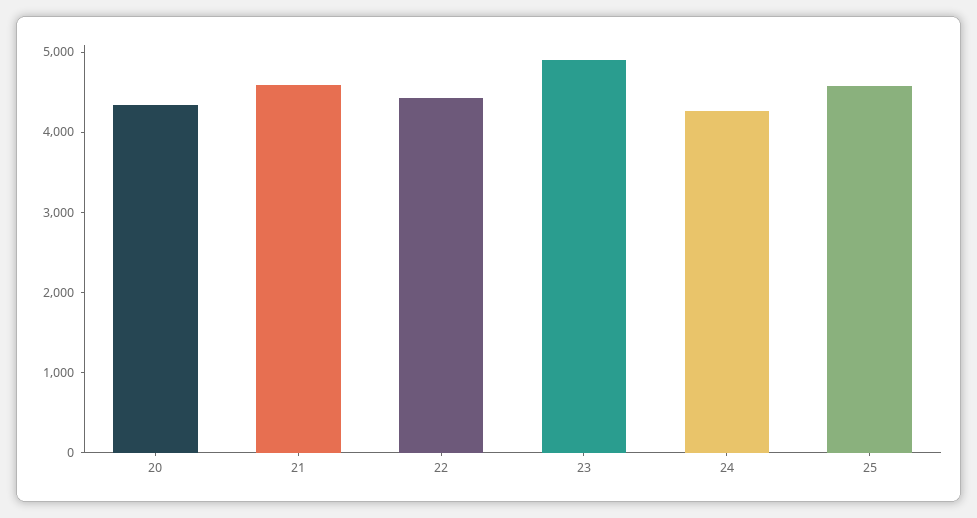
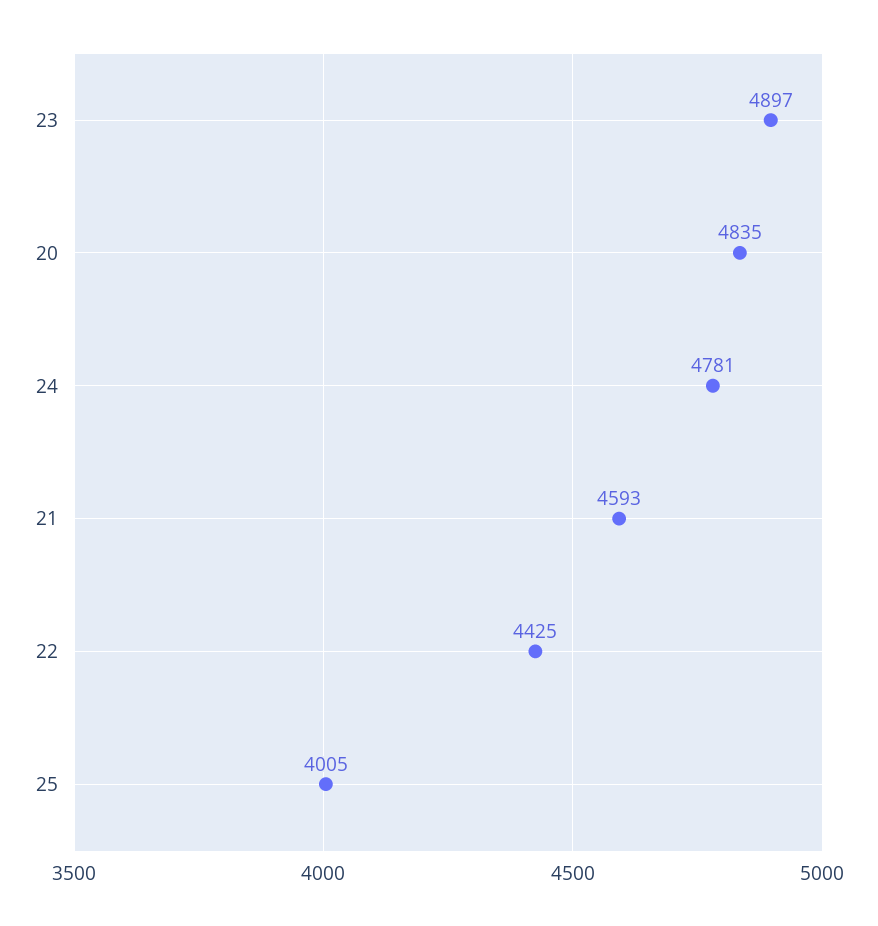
  {
-   "20": 4400,
+   "20": 4835,
    "21": 4593,
    "22": 4425,
    "23": 4897,
-   "24": 4200,
+   "24": 4781,
-   "25": 4600
+   "25": 4005
  }

